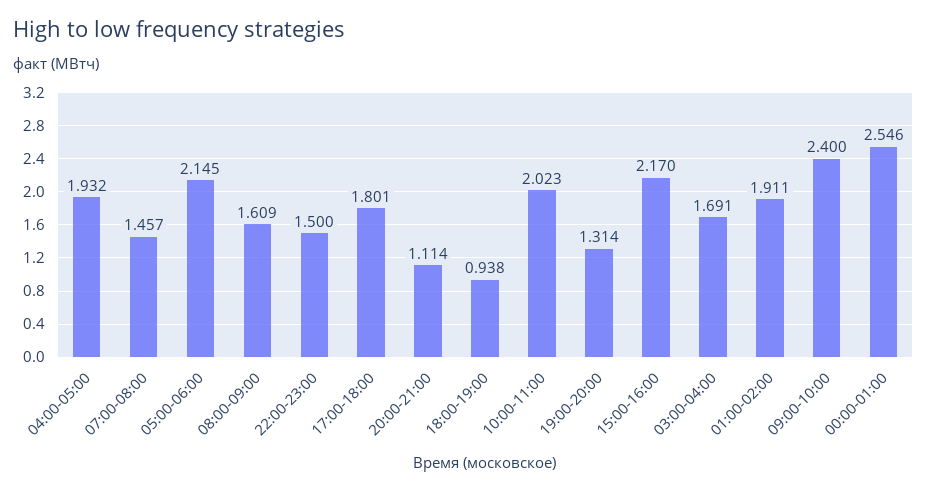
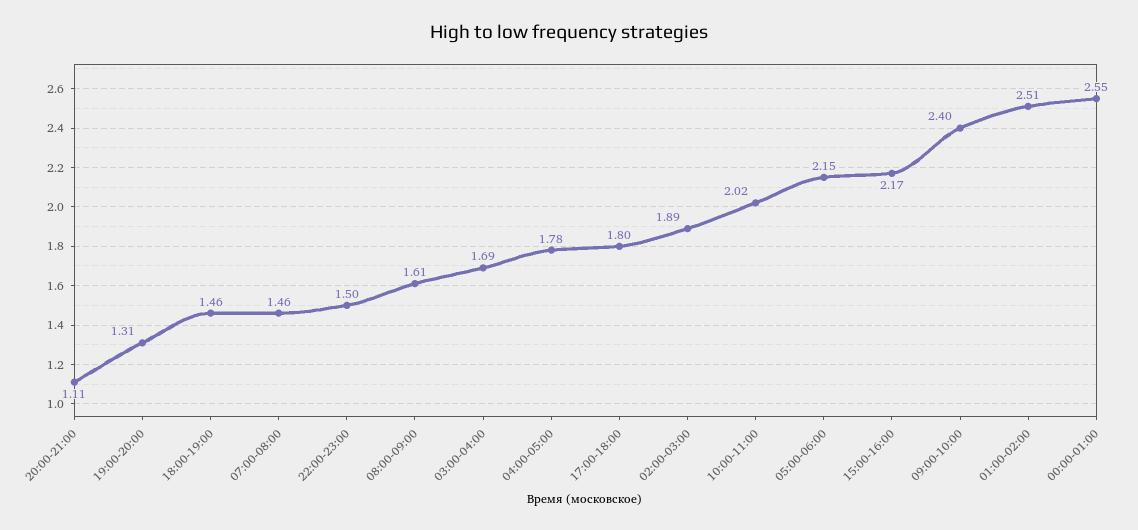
  {
-   "04:00-05:00": 1.932,
+   "04:00-05:00": 1.78,
    "07:00-08:00": 1.457,
    "05:00-06:00": 2.145,
    "08:00-09:00": 1.609,
    "22:00-23:00": 1.5,
    "17:00-18:00": 1.801,
    "20:00-21:00": 1.114,
-   "18:00-19:00": 0.938,
+   "18:00-19:00": 1.46,
    "10:00-11:00": 2.023,
    "19:00-20:00": 1.314,
    "15:00-16:00": 2.17,
    "03:00-04:00": 1.691,
-   "01:00-02:00": 1.911,
+   "01:00-02:00": 2.51,
    "09:00-10:00": 2.4,
-   "00:00-01:00": 2.546
+   "00:00-01:00": 2.546,
+   "02:00-03:00": 1.89
  }

